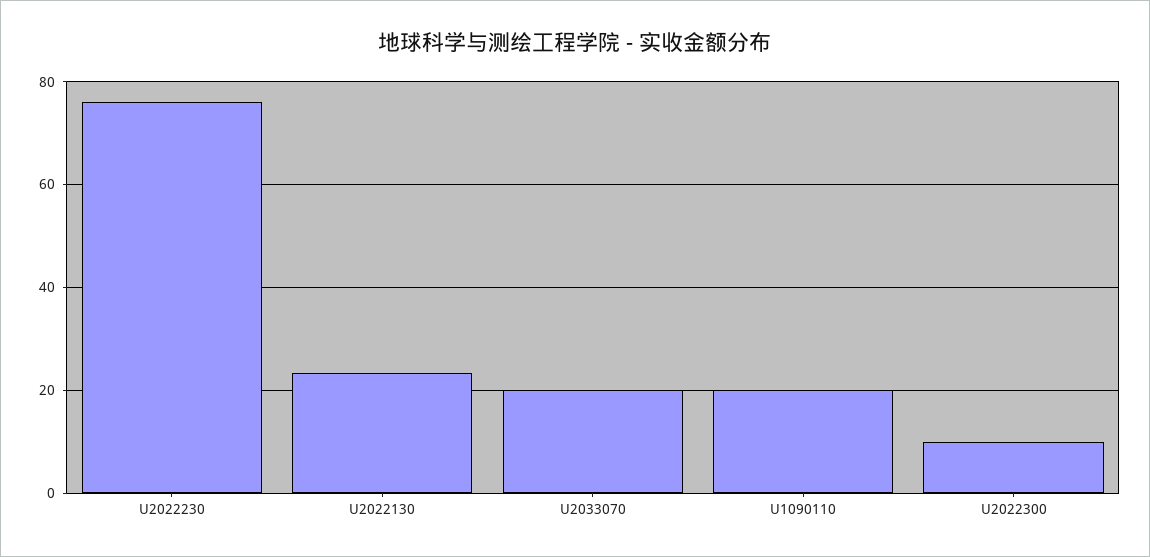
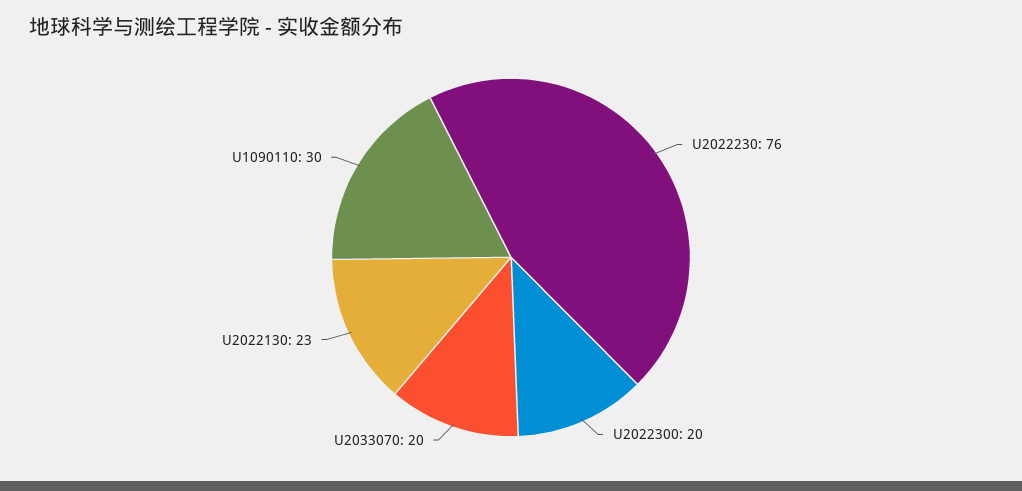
  {
    "U2022230": 76,
    "U2022130": 23,
    "U2033070": 20,
-   "U1090110": 20,
+   "U1090110": 30,
-   "U2022300": 10
+   "U2022300": 20
  }

